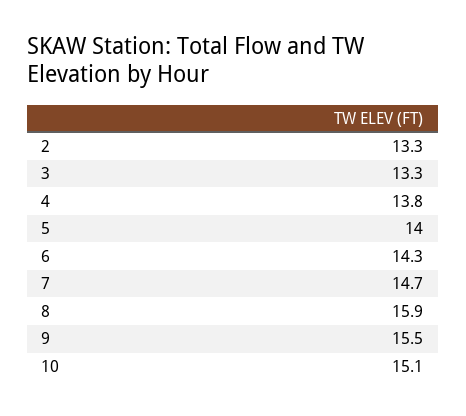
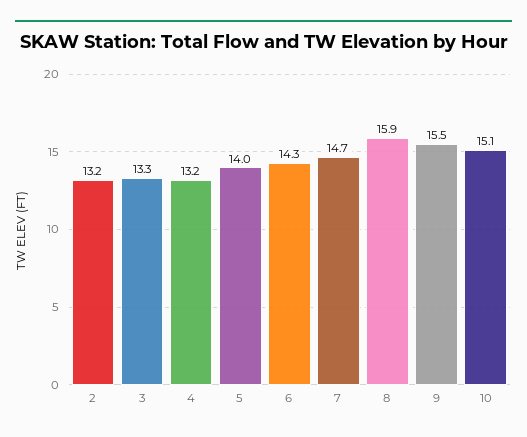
  {
-   "2": 13.3,
+   "2": 13.2,
    "3": 13.3,
-   "4": 13.8,
+   "4": 13.2,
    "5": 14,
    "6": 14.3,
    "7": 14.7,
    "8": 15.9,
    "9": 15.5,
    "10": 15.1
  }

